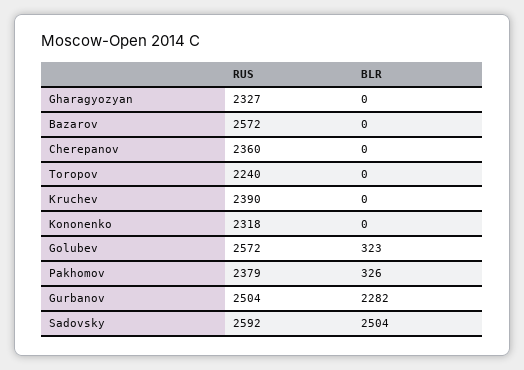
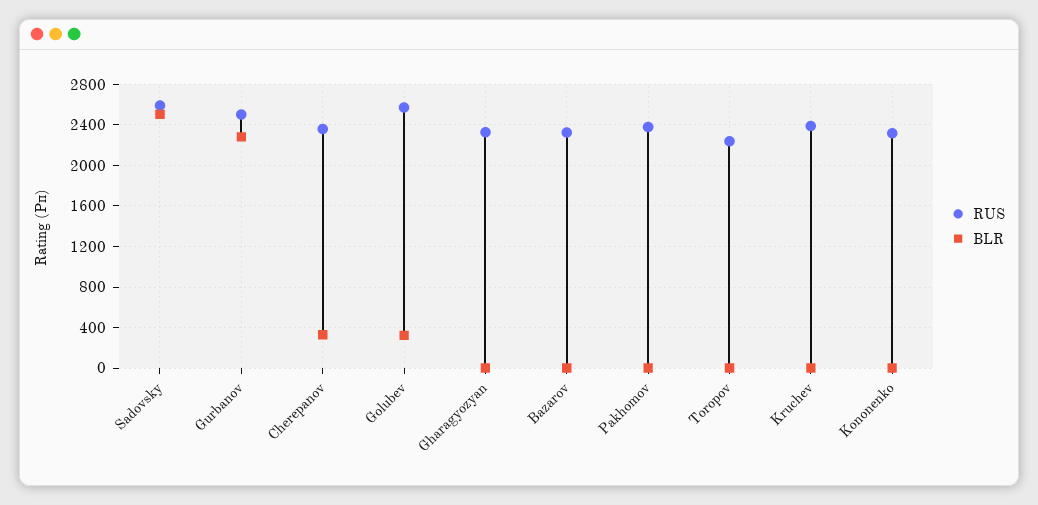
  {
    "RUS": {
      "Gharagyozyan": 2327,
-     "Bazarov": 2572,
+     "Bazarov": 2300,
      "Cherepanov": 2360,
      "Toropov": 2240,
      "Kruchev": 2390,
      "Kononenko": 2318,
      "Golubev": 2572,
      "Pakhomov": 2379,
      "Gurbanov": 2504,
      "Sadovsky": 2592
    },
    "BLR": {
      "Gharagyozyan": 0,
      "Bazarov": 0,
-     "Cherepanov": 0,
+     "Cherepanov": 300,
      "Toropov": 0,
      "Kruchev": 0,
      "Kononenko": 0,
      "Golubev": 323,
-     "Pakhomov": 326,
+     "Pakhomov": 0,
      "Gurbanov": 2282,
      "Sadovsky": 2504
    }
  }

